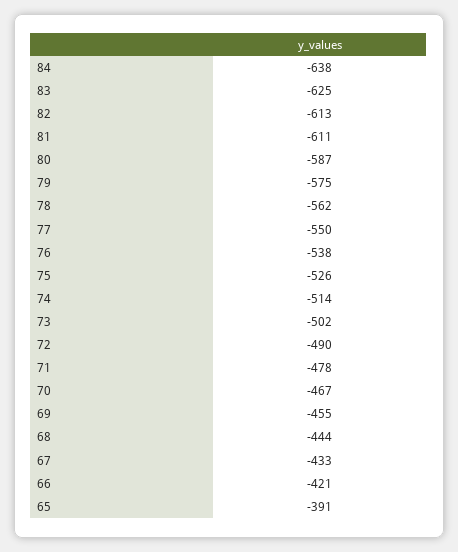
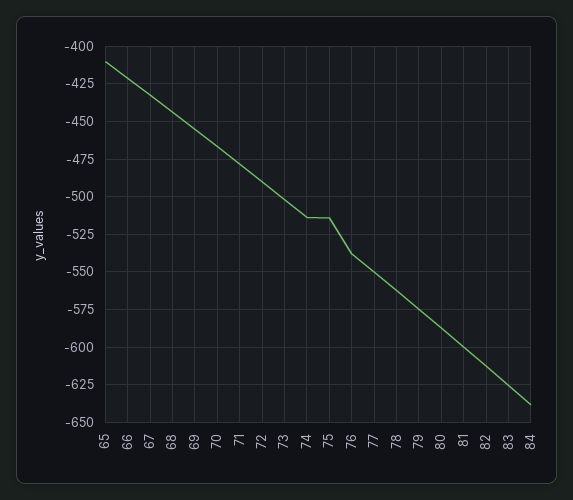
  {
    "84": -638,
    "83": -625,
    "82": -613,
-   "81": -611,
+   "81": -600,
    "80": -587,
    "79": -575,
    "78": -562,
    "77": -550,
    "76": -538,
-   "75": -526,
+   "75": -515,
    "74": -514,
    "73": -502,
    "72": -490,
    "71": -478,
    "70": -467,
    "69": -455,
    "68": -444,
    "67": -433,
    "66": -421,
-   "65": -391
+   "65": -410
  }

